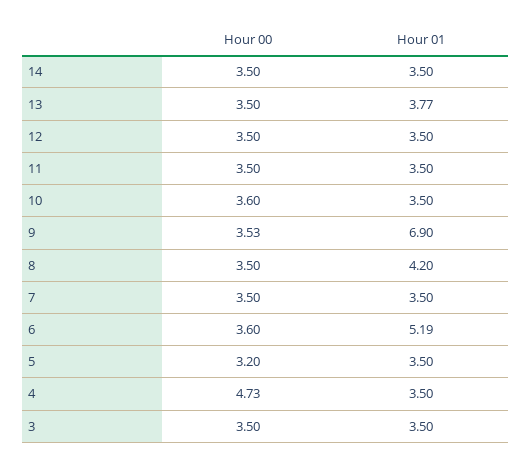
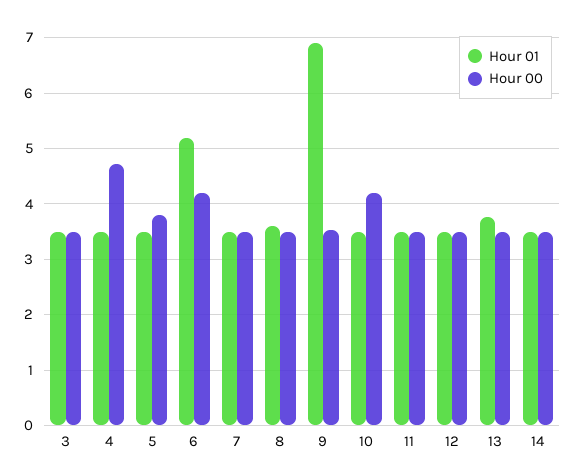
  {
    "Hour 00": {
      "14": 3.5,
      "13": 3.5,
      "12": 3.5,
      "11": 3.5,
-     "10": 3.6,
+     "10": 4.2,
      "9": 3.53,
      "8": 3.5,
      "7": 3.5,
-     "6": 3.6,
+     "6": 4.2,
-     "5": 3.2,
+     "5": 3.8,
      "4": 4.73,
      "3": 3.5
    },
    "Hour 01": {
      "14": 3.5,
      "13": 3.77,
      "12": 3.5,
      "11": 3.5,
      "10": 3.5,
      "9": 6.9,
-     "8": 4.2,
+     "8": 3.6,
      "7": 3.5,
      "6": 5.19,
      "5": 3.5,
      "4": 3.5,
      "3": 3.5
    }
  }

